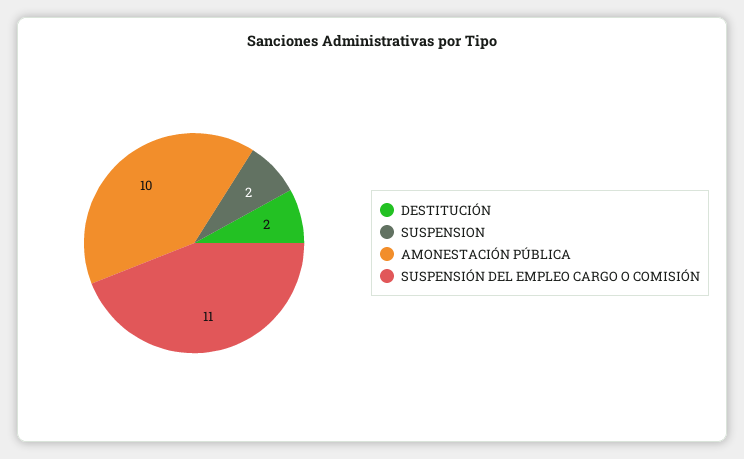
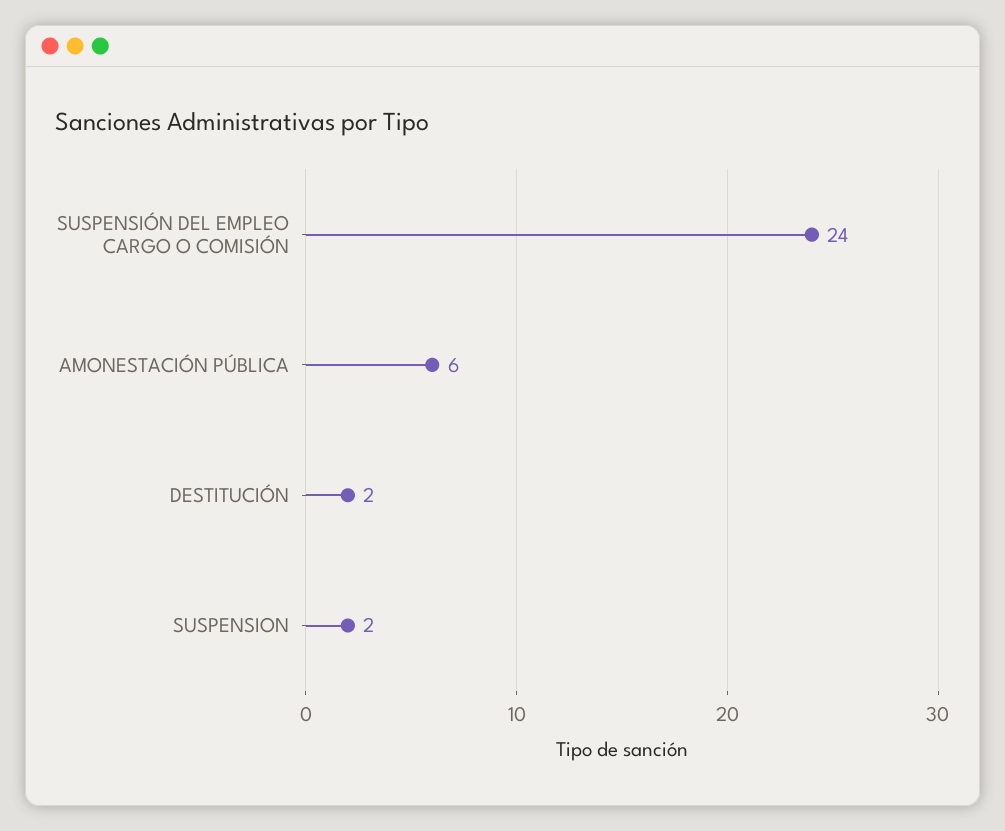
  {
    "DESTITUCIÓN": 2,
    "SUSPENSION": 2,
-   "AMONESTACIÓN PÚBLICA": 10,
+   "AMONESTACIÓN PÚBLICA": 6,
-   "SUSPENSIÓN DEL EMPLEO CARGO O COMISIÓN": 11
+   "SUSPENSIÓN DEL EMPLEO CARGO O COMISIÓN": 24
  }

